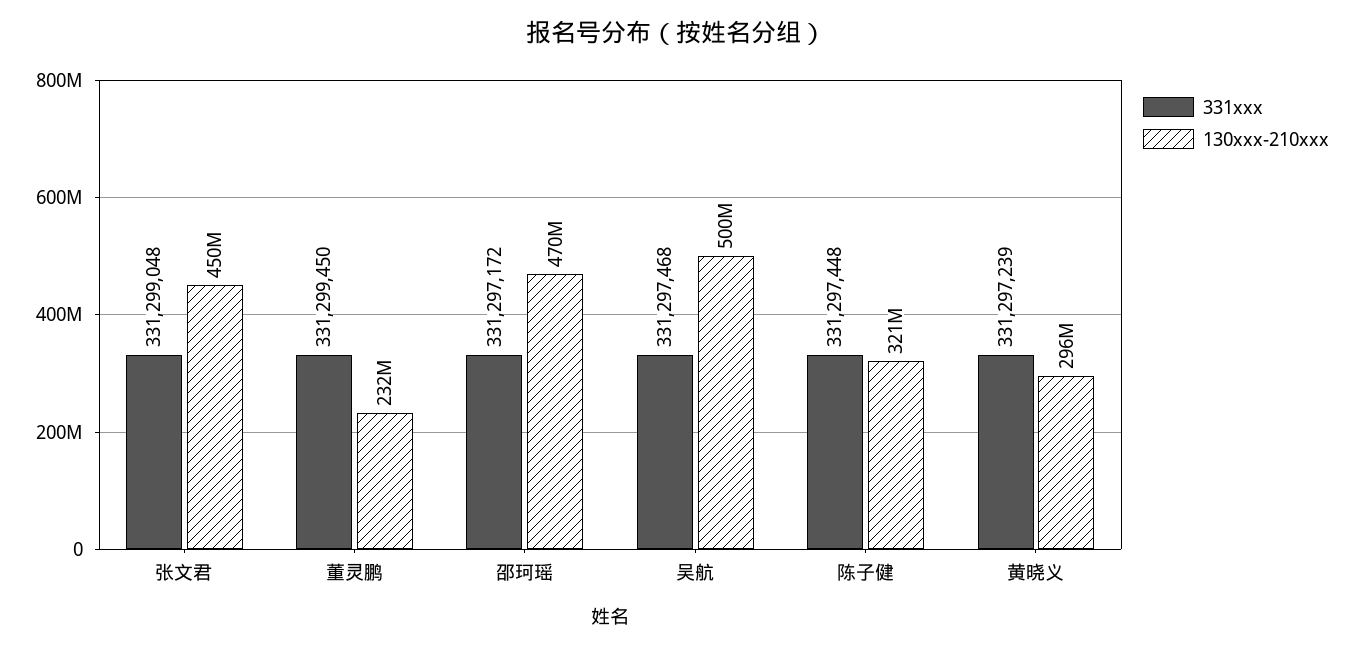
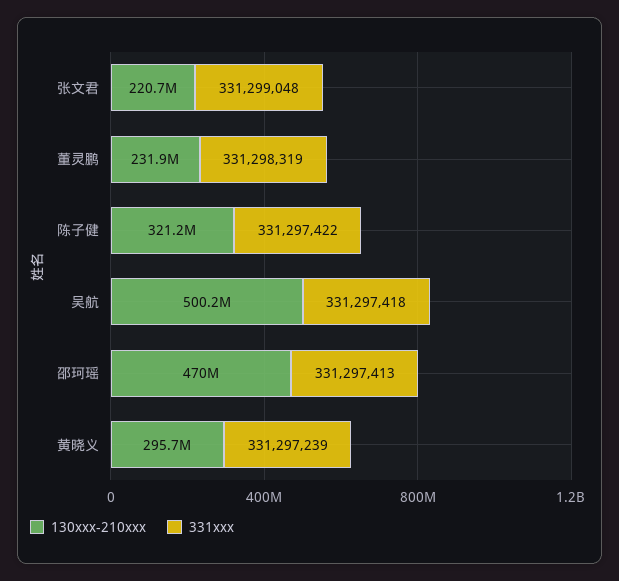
  {
    "331xxx": {
      "张文君": 331299048,
-     "董灵鹏": 331299450,
+     "董灵鹏": 331298319,
-     "邵珂瑶": 331297172,
+     "邵珂瑶": 331297413,
-     "吴航": 331297468,
+     "吴航": 331297418,
-     "陈子健": 331297448,
+     "陈子健": 331297422,
      "黄晓义": 331297239
    },
    "130xxx-210xxx": {
-     "张文君": 450000000,
+     "张文君": 220700000,
      "董灵鹏": 231900000,
      "邵珂瑶": 470000000,
      "吴航": 500200000,
      "陈子健": 321200000,
      "黄晓义": 295700000
    }
  }

